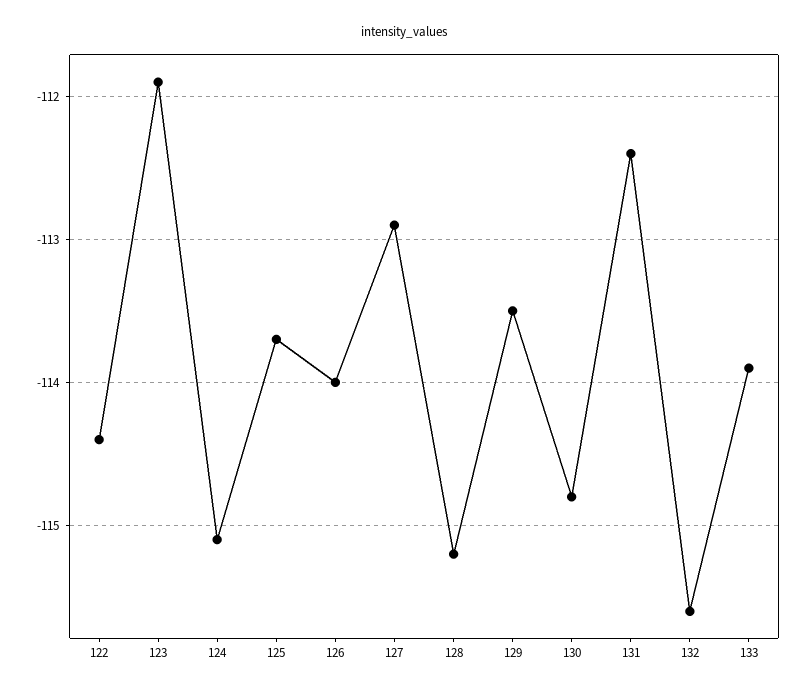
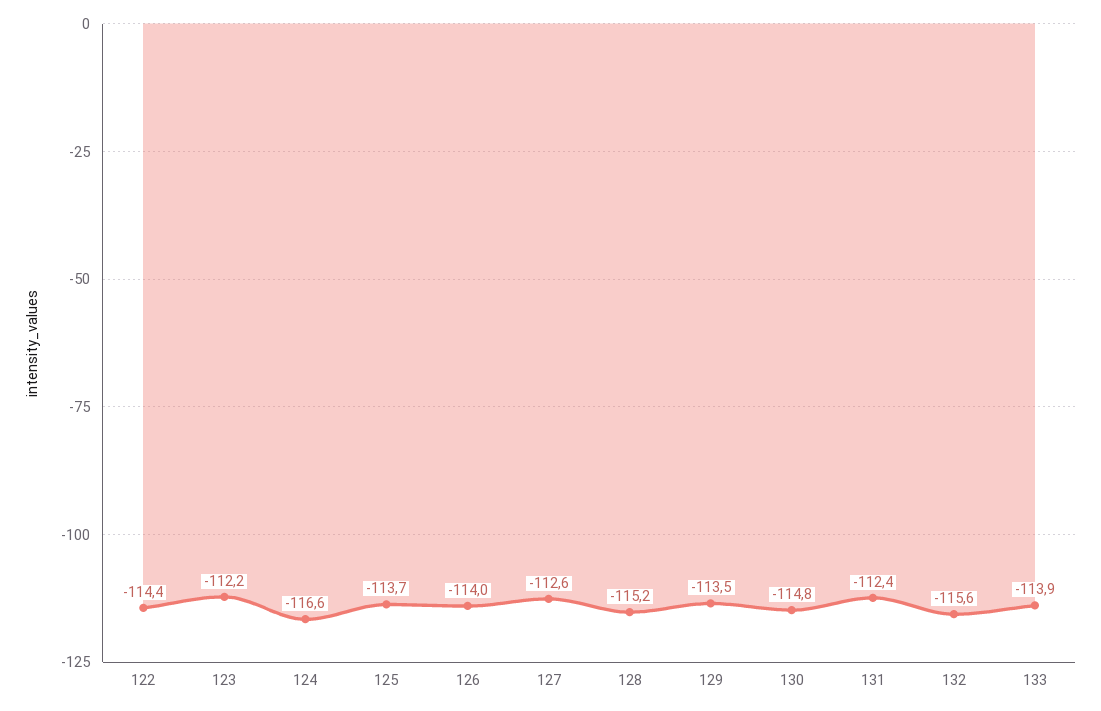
  {
    "122": -114.4,
-   "123": -111.9,
+   "123": -112.2,
-   "124": -115.1,
+   "124": -116.6,
    "125": -113.7,
    "126": -114,
-   "127": -112.9,
+   "127": -112.6,
    "128": -115.2,
    "129": -113.5,
    "130": -114.8,
    "131": -112.4,
    "132": -115.6,
    "133": -113.9
  }

